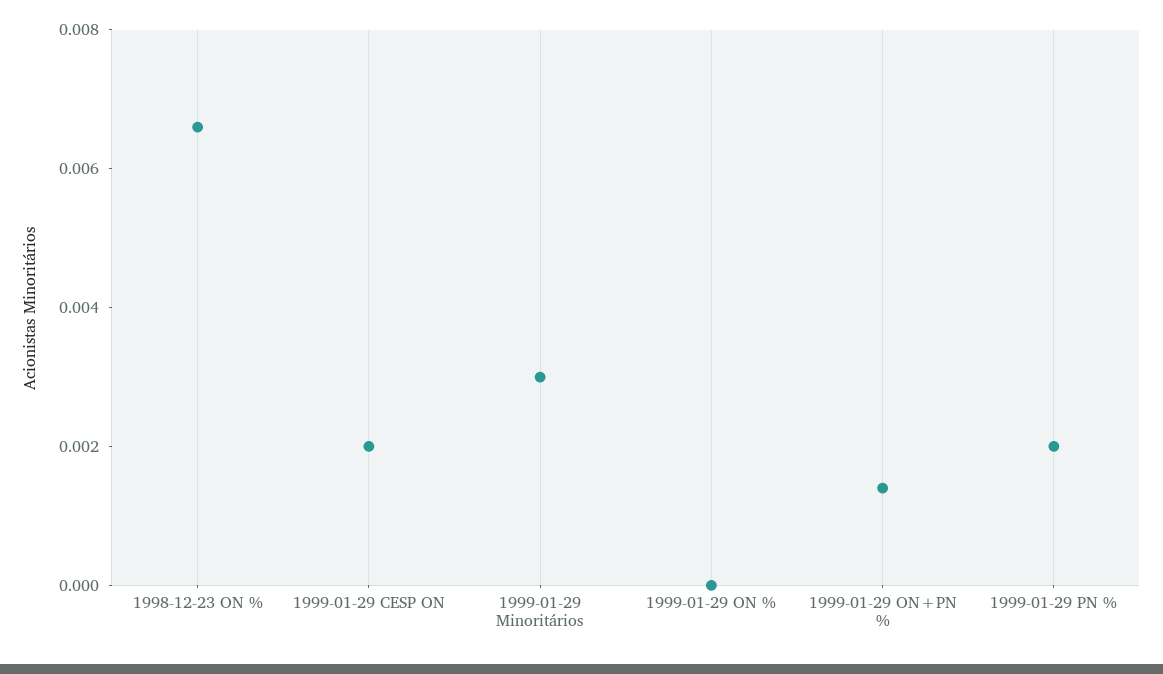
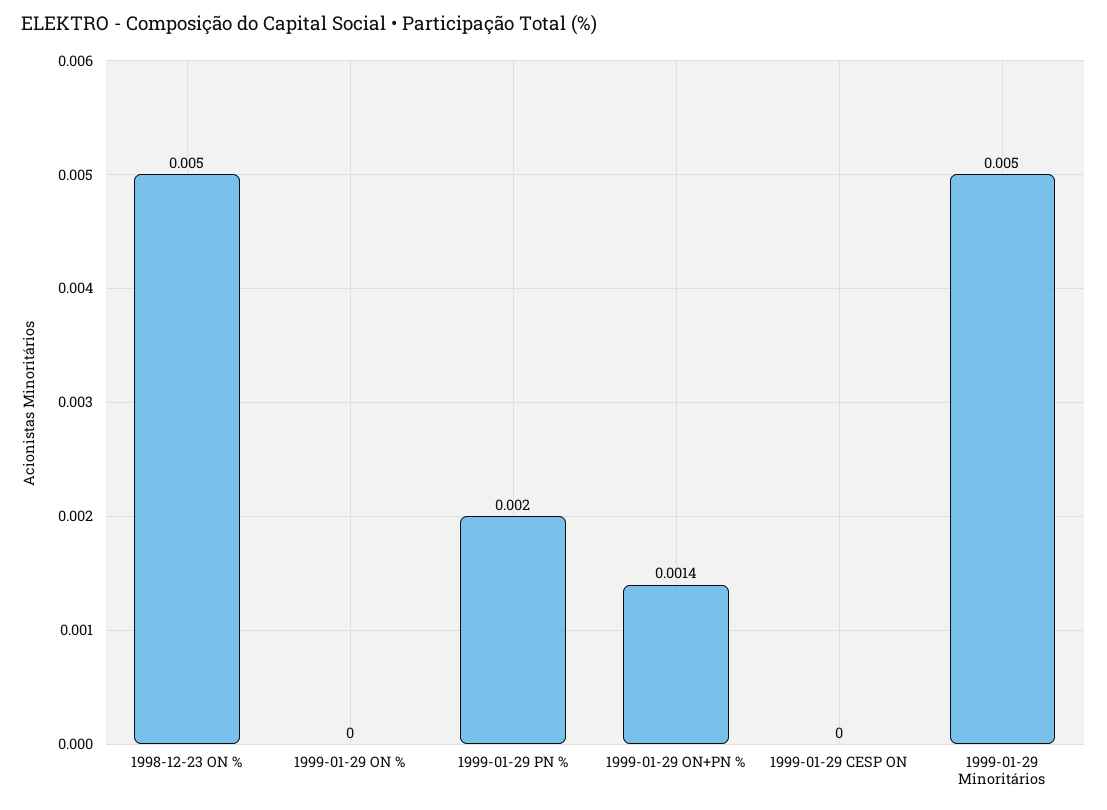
  {
-   "1998-12-23 ON %": 0.0065,
+   "1998-12-23 ON %": 0.005,
-   "1999-01-29 CESP ON": 0.002,
+   "1999-01-29 CESP ON": 0,
-   "1999-01-29 Minoritários": 0.003,
+   "1999-01-29 Minoritários": 0.005,
    "1999-01-29 ON %": 0,
    "1999-01-29 ON+PN %": 0.0014,
    "1999-01-29 PN %": 0.002
  }

